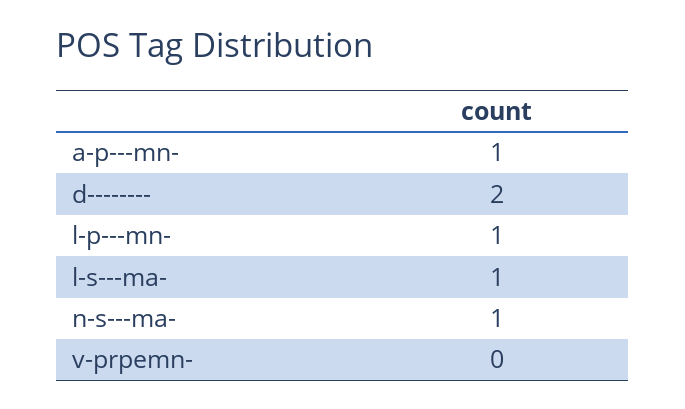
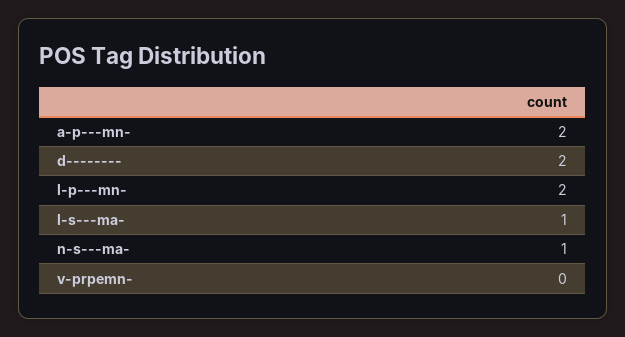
  {
-   "a-p---mn-": 1,
+   "a-p---mn-": 2,
    "d--------": 2,
-   "l-p---mn-": 1,
+   "l-p---mn-": 2,
    "l-s---ma-": 1,
    "n-s---ma-": 1,
    "v-prpemn-": 0
  }

